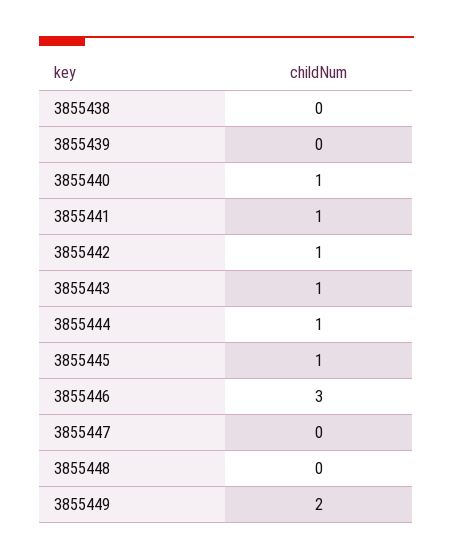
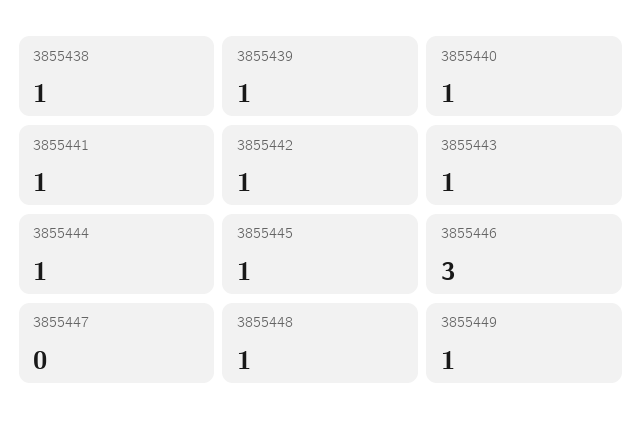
  {
-   "3855438": 0,
+   "3855438": 1,
-   "3855439": 0,
+   "3855439": 1,
    "3855440": 1,
    "3855441": 1,
    "3855442": 1,
    "3855443": 1,
    "3855444": 1,
    "3855445": 1,
    "3855446": 3,
    "3855447": 0,
-   "3855448": 0,
+   "3855448": 1,
-   "3855449": 2
+   "3855449": 1
  }

